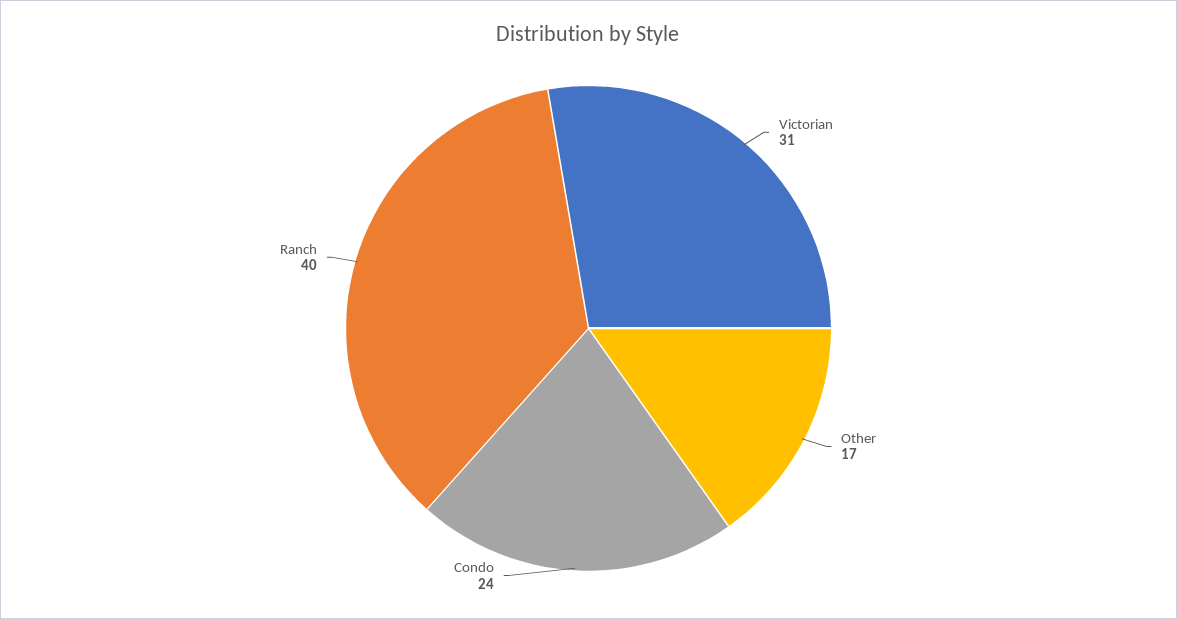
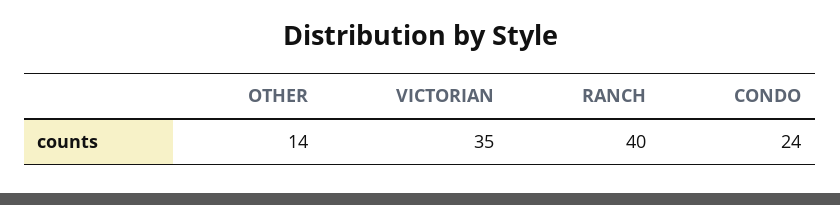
  {
-   "Victorian": 31,
+   "Victorian": 35,
-   "Other": 17,
+   "Other": 14,
    "Condo": 24,
    "Ranch": 40
  }

